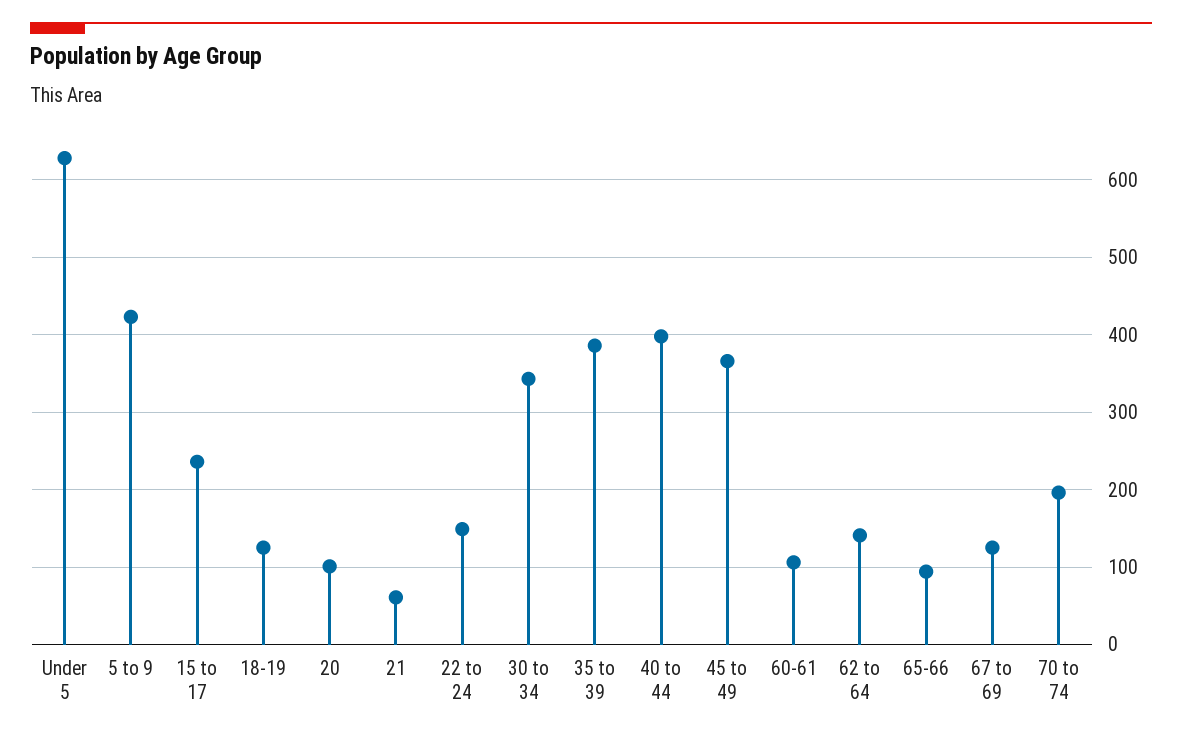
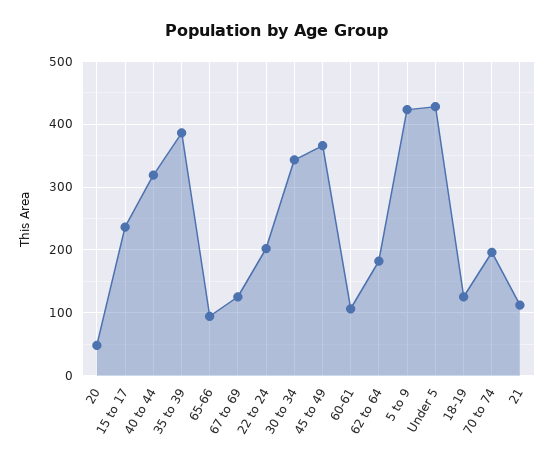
  {
-   "Under 5": 630,
+   "Under 5": 430,
    "5 to 9": 420,
    "15 to 17": 240,
    "18-19": 130,
-   "20": 100,
+   "20": 50,
-   "21": 60,
+   "21": 110,
-   "22 to 24": 150,
+   "22 to 24": 200,
    "30 to 34": 340,
    "35 to 39": 390,
-   "40 to 44": 400,
+   "40 to 44": 320,
    "45 to 49": 370,
    "60-61": 110,
-   "62 to 64": 140,
+   "62 to 64": 180,
    "65-66": 90,
    "67 to 69": 130,
    "70 to 74": 200
  }

